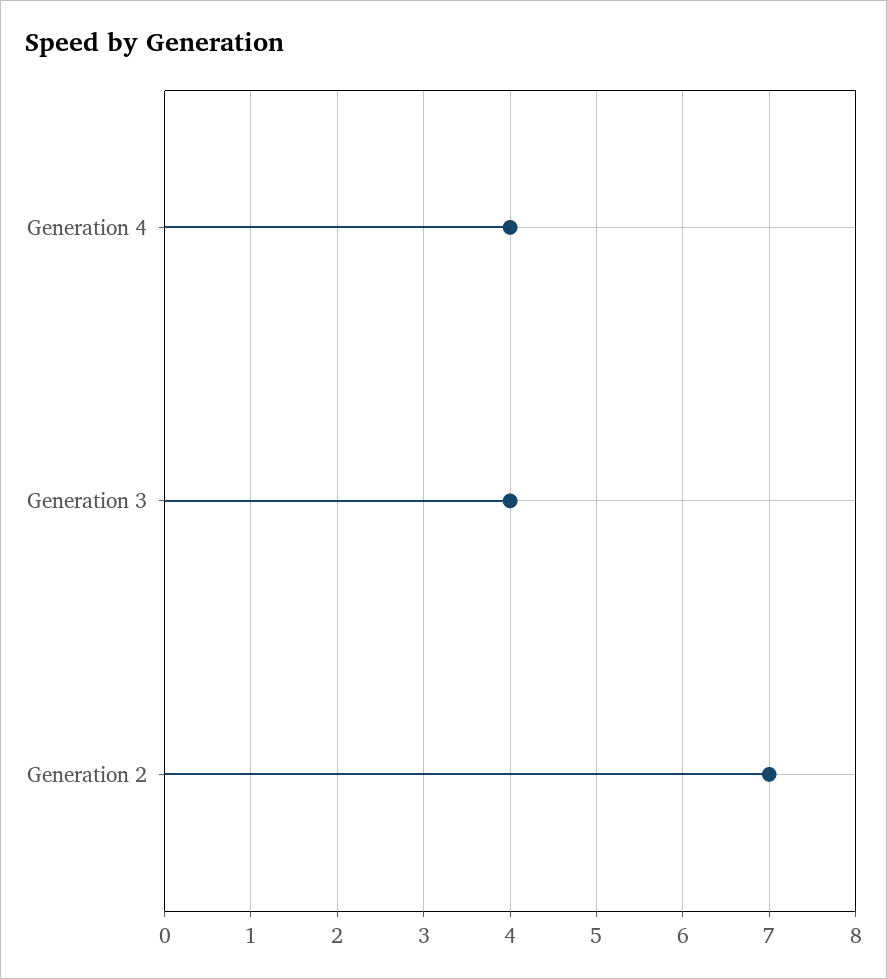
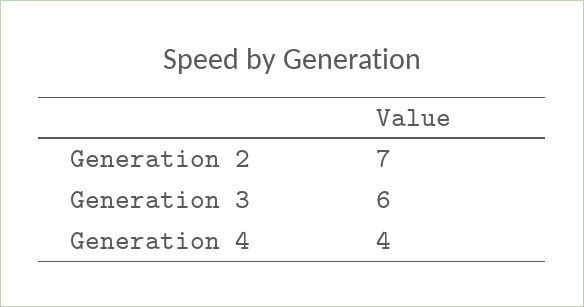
  {
    "Generation 4": 4,
-   "Generation 3": 4,
+   "Generation 3": 6,
    "Generation 2": 7
  }

